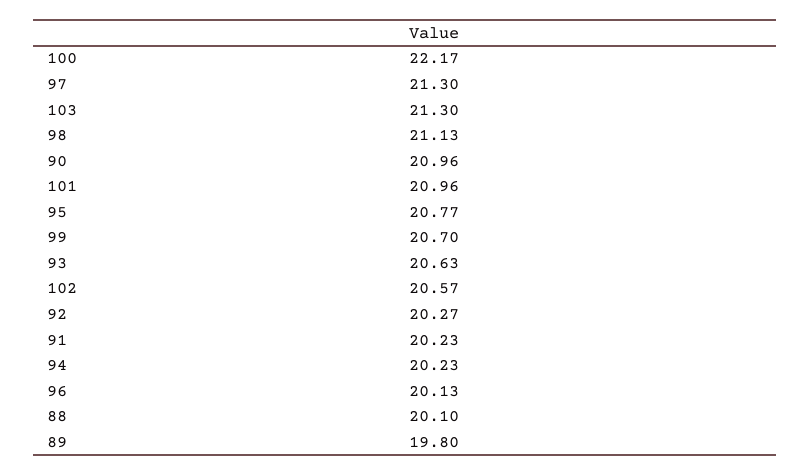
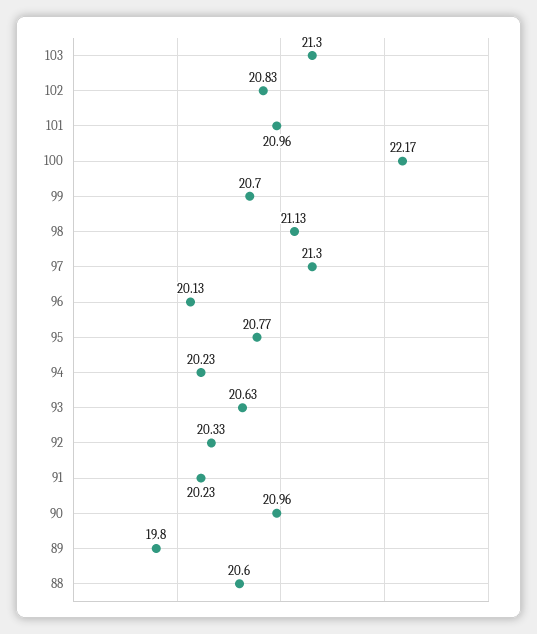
  {
    "100": 22.17,
    "97": 21.3,
    "103": 21.3,
    "98": 21.13,
    "90": 20.96,
    "101": 20.96,
    "95": 20.77,
    "99": 20.7,
    "93": 20.63,
-   "102": 20.57,
+   "102": 20.83,
-   "92": 20.27,
+   "92": 20.33,
    "91": 20.23,
    "94": 20.23,
    "96": 20.13,
-   "88": 20.1,
+   "88": 20.6,
    "89": 19.8
  }

